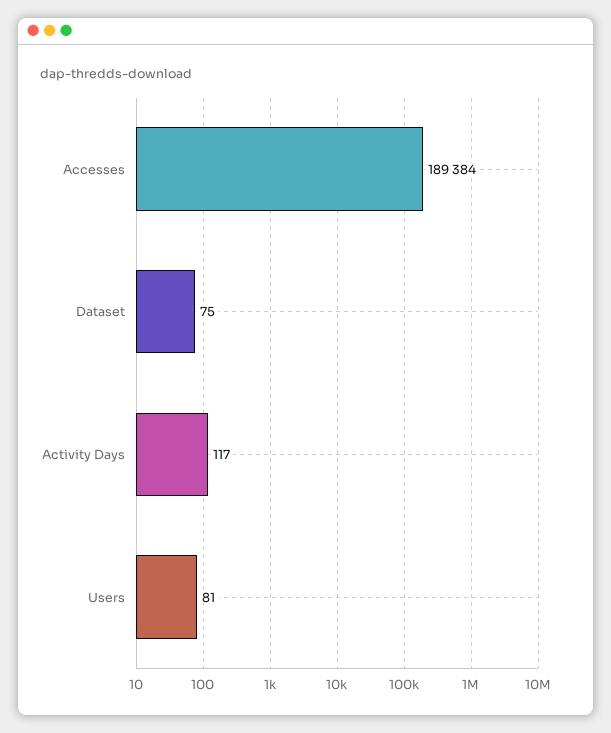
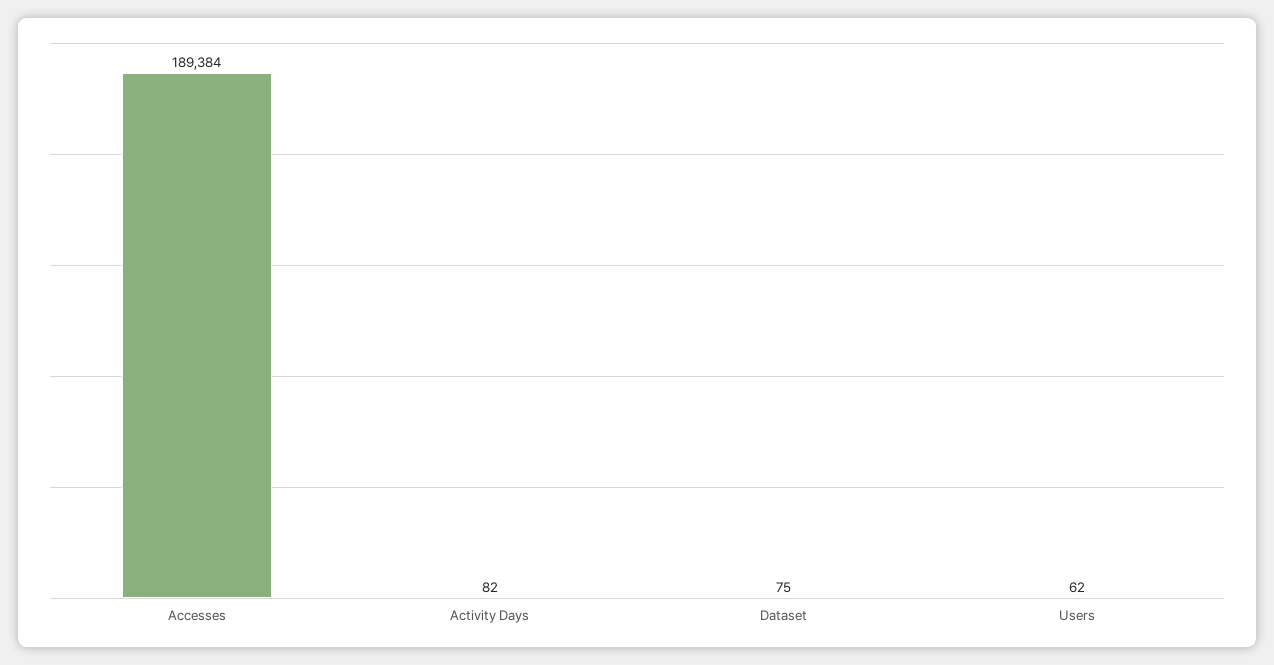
  {
    "Accesses": 189384,
    "Dataset": 75,
-   "Activity Days": 117,
+   "Activity Days": 82,
-   "Users": 81
+   "Users": 62
  }

